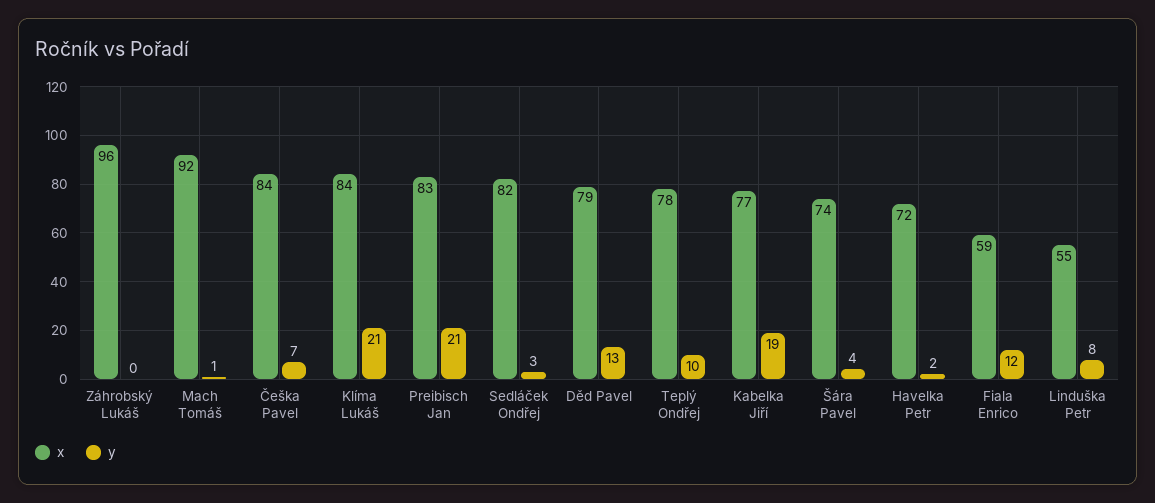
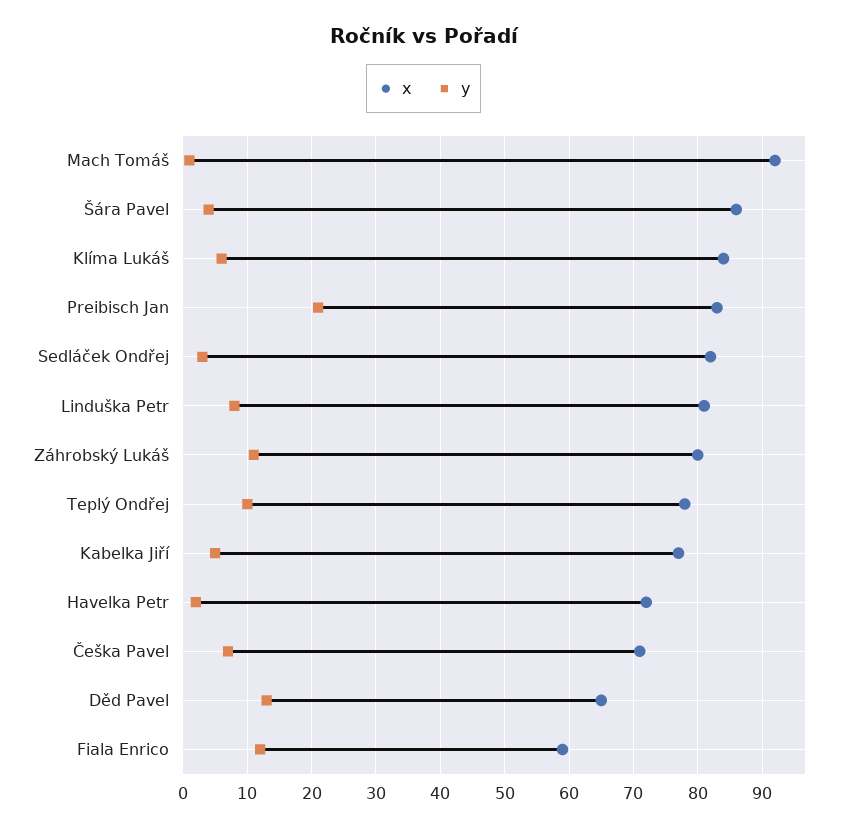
  {
    "x": {
-     "Záhrobský Lukáš": 96,
+     "Záhrobský Lukáš": 80,
      "Mach Tomáš": 92,
-     "Češka Pavel": 84,
+     "Češka Pavel": 71,
      "Klíma Lukáš": 84,
      "Preibisch Jan": 83,
      "Sedláček Ondřej": 82,
-     "Děd Pavel": 79,
+     "Děd Pavel": 65,
      "Teplý Ondřej": 78,
      "Kabelka Jiří": 77,
-     "Šára Pavel": 74,
+     "Šára Pavel": 86,
      "Havelka Petr": 72,
      "Fiala Enrico": 59,
-     "Linduška Petr": 55
+     "Linduška Petr": 81
    },
    "y": {
-     "Záhrobský Lukáš": 0,
+     "Záhrobský Lukáš": 11,
      "Mach Tomáš": 1,
      "Češka Pavel": 7,
-     "Klíma Lukáš": 21,
+     "Klíma Lukáš": 6,
      "Preibisch Jan": 21,
      "Sedláček Ondřej": 3,
      "Děd Pavel": 13,
      "Teplý Ondřej": 10,
-     "Kabelka Jiří": 19,
+     "Kabelka Jiří": 5,
      "Šára Pavel": 4,
      "Havelka Petr": 2,
      "Fiala Enrico": 12,
      "Linduška Petr": 8
    }
  }

